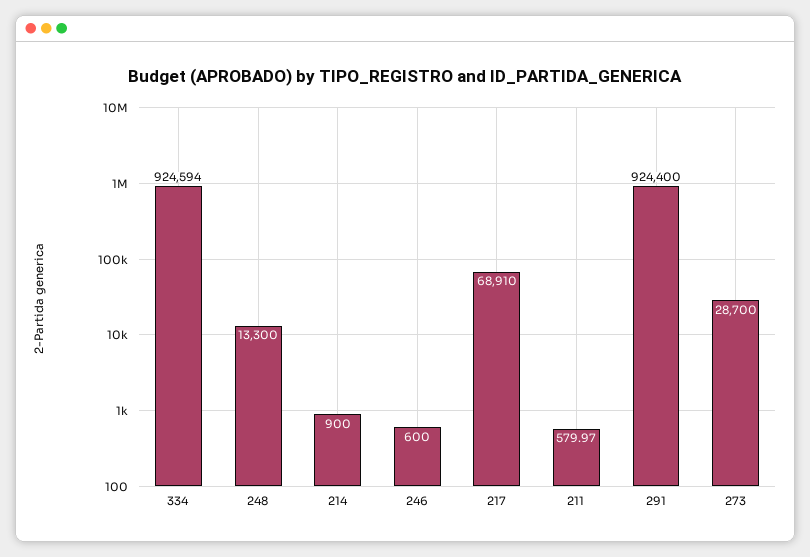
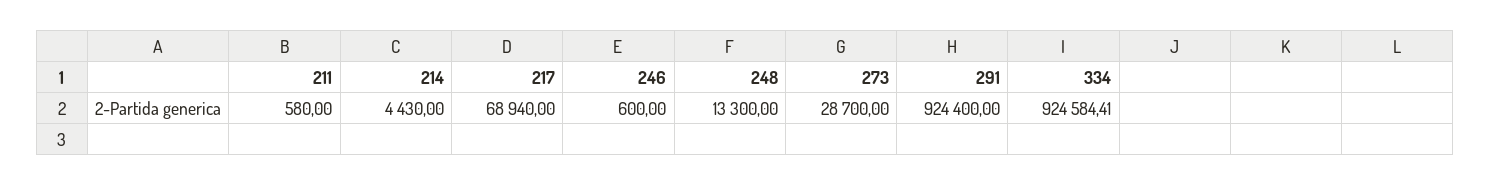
  {
-   "334": 924594,
+   "334": 924584.41,
    "248": 13300,
-   "214": 900,
+   "214": 4430,
    "246": 600,
-   "217": 68910,
+   "217": 68940,
-   "211": 579.97,
+   "211": 580,
    "291": 924400,
    "273": 28700
  }

